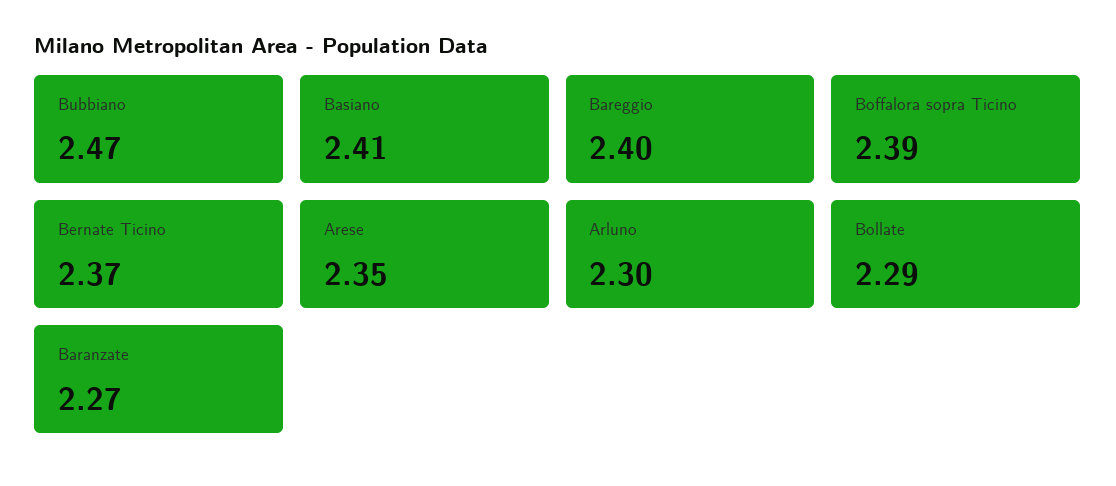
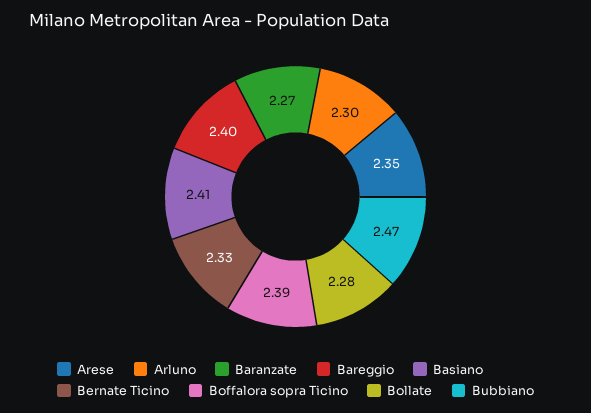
  {
    "Bubbiano": 2.47,
    "Basiano": 2.41,
    "Bareggio": 2.4,
    "Boffalora sopra Ticino": 2.39,
-   "Bernate Ticino": 2.37,
+   "Bernate Ticino": 2.33,
    "Arese": 2.35,
    "Arluno": 2.3,
-   "Bollate": 2.29,
+   "Bollate": 2.28,
    "Baranzate": 2.27
  }

